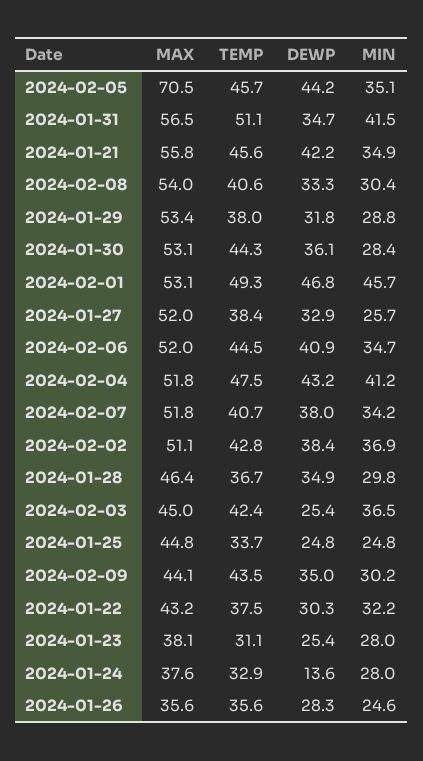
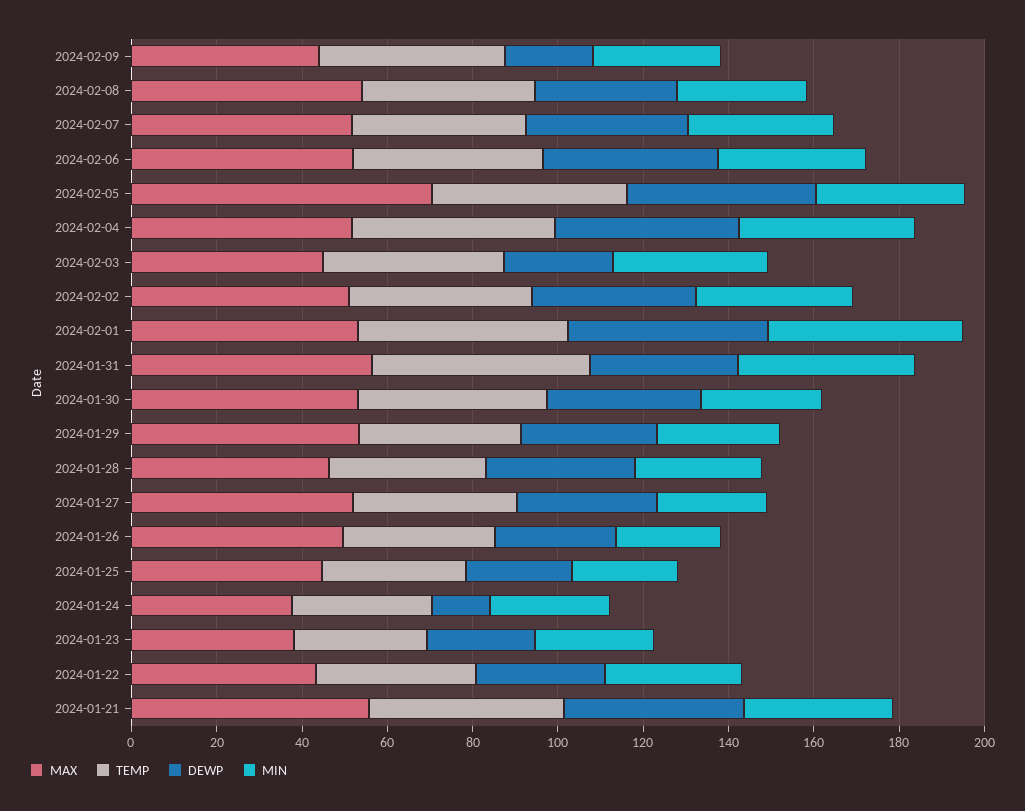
  {
    "MAX": {
      "2024-02-05": 70.5,
      "2024-01-31": 56.5,
      "2024-01-21": 55.8,
      "2024-02-08": 54,
      "2024-01-29": 53.4,
      "2024-01-30": 53.1,
      "2024-02-01": 53.1,
      "2024-01-27": 52,
      "2024-02-06": 52,
      "2024-02-04": 51.8,
      "2024-02-07": 51.8,
      "2024-02-02": 51.1,
      "2024-01-28": 46.4,
      "2024-02-03": 45,
      "2024-01-25": 44.8,
      "2024-02-09": 44.1,
      "2024-01-22": 43.2,
      "2024-01-23": 38.1,
      "2024-01-24": 37.6,
-     "2024-01-26": 35.6
+     "2024-01-26": 50
    },
    "TEMP": {
      "2024-02-05": 45.7,
      "2024-01-31": 51.1,
      "2024-01-21": 45.6,
      "2024-02-08": 40.6,
      "2024-01-29": 38,
      "2024-01-30": 44.3,
      "2024-02-01": 49.3,
      "2024-01-27": 38.4,
      "2024-02-06": 44.5,
      "2024-02-04": 47.5,
      "2024-02-07": 40.7,
      "2024-02-02": 42.8,
      "2024-01-28": 36.7,
      "2024-02-03": 42.4,
      "2024-01-25": 33.7,
      "2024-02-09": 43.5,
      "2024-01-22": 37.5,
      "2024-01-23": 31.1,
      "2024-01-24": 32.9,
      "2024-01-26": 35.6
    },
    "DEWP": {
      "2024-02-05": 44.2,
      "2024-01-31": 34.7,
      "2024-01-21": 42.2,
      "2024-02-08": 33.3,
      "2024-01-29": 31.8,
      "2024-01-30": 36.1,
      "2024-02-01": 46.8,
      "2024-01-27": 32.9,
      "2024-02-06": 40.9,
      "2024-02-04": 43.2,
      "2024-02-07": 38,
      "2024-02-02": 38.4,
      "2024-01-28": 34.9,
      "2024-02-03": 25.4,
      "2024-01-25": 24.8,
-     "2024-02-09": 35,
+     "2024-02-09": 20,
      "2024-01-22": 30.3,
      "2024-01-23": 25.4,
      "2024-01-24": 13.6,
      "2024-01-26": 28.3
    },
    "MIN": {
      "2024-02-05": 35.1,
      "2024-01-31": 41.5,
      "2024-01-21": 34.9,
      "2024-02-08": 30.4,
      "2024-01-29": 28.8,
      "2024-01-30": 28.4,
      "2024-02-01": 45.7,
      "2024-01-27": 25.7,
      "2024-02-06": 34.7,
      "2024-02-04": 41.2,
      "2024-02-07": 34.2,
      "2024-02-02": 36.9,
      "2024-01-28": 29.8,
      "2024-02-03": 36.5,
      "2024-01-25": 24.8,
      "2024-02-09": 30.2,
      "2024-01-22": 32.2,
      "2024-01-23": 28,
      "2024-01-24": 28,
      "2024-01-26": 24.6
    }
  }

